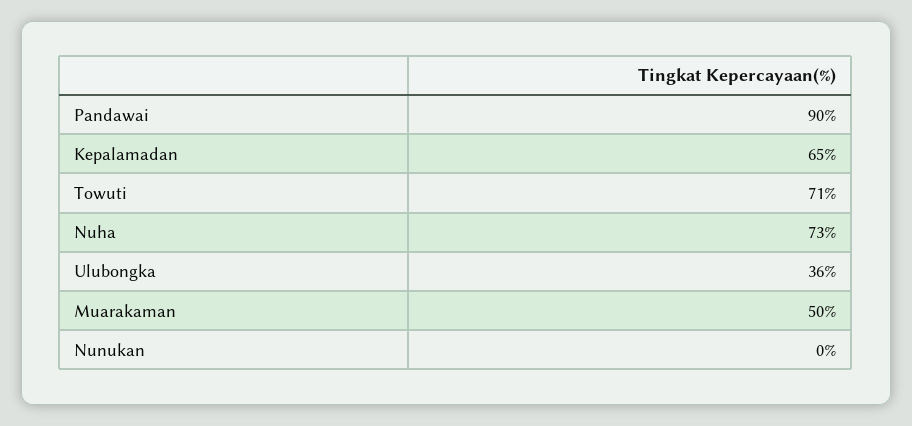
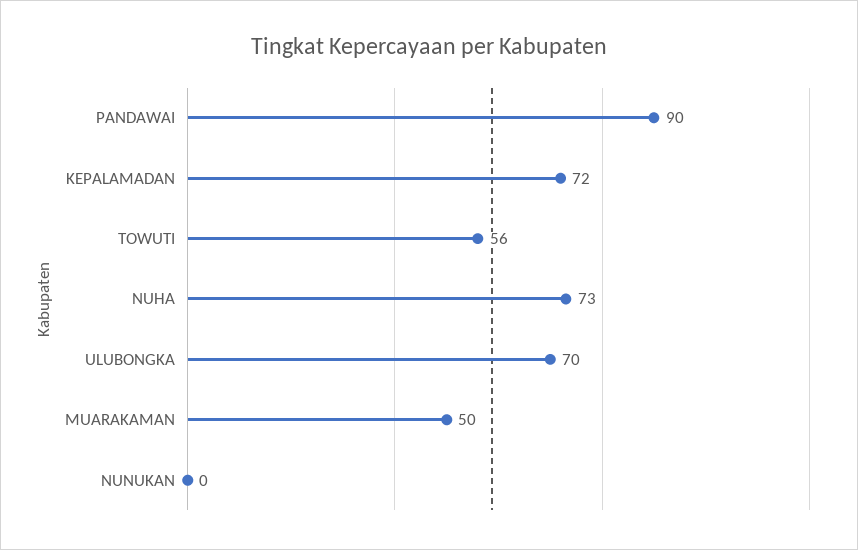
  {
    "Pandawai": 90,
-   "Kepalamadan": 65,
+   "Kepalamadan": 72,
-   "Towuti": 71,
+   "Towuti": 56,
    "Nuha": 73,
-   "Ulubongka": 36,
+   "Ulubongka": 70,
    "Muarakaman": 50,
    "Nunukan": 0
  }

